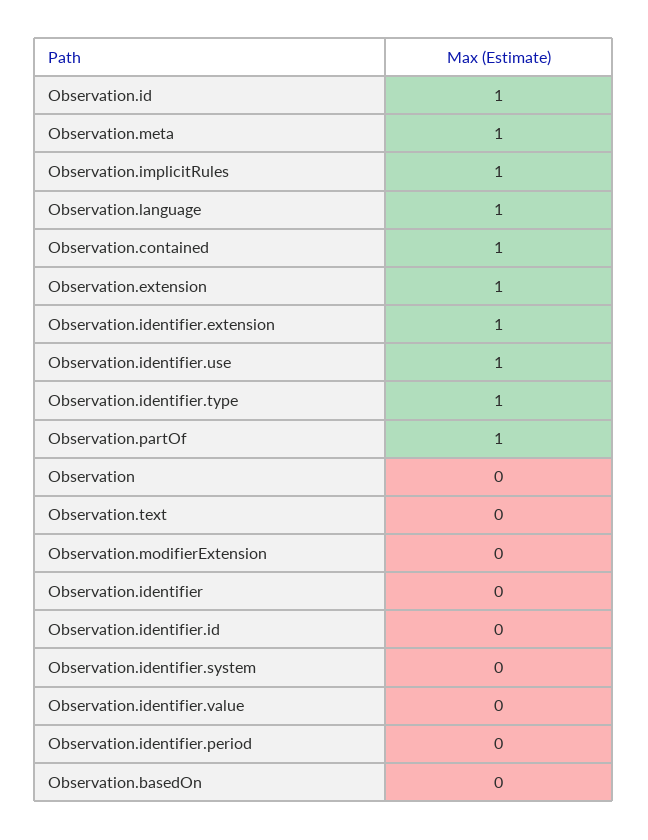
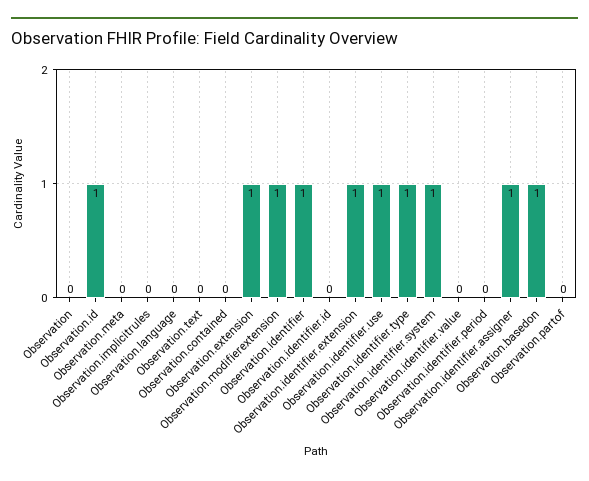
  {
    "Observation.id": 1,
-   "Observation.meta": 1,
+   "Observation.meta": 0,
-   "Observation.implicitRules": 1,
+   "Observation.implicitRules": 0,
-   "Observation.language": 1,
+   "Observation.language": 0,
-   "Observation.contained": 1,
+   "Observation.contained": 0,
    "Observation.extension": 1,
    "Observation.identifier.extension": 1,
    "Observation.identifier.use": 1,
    "Observation.identifier.type": 1,
-   "Observation.partOf": 1,
+   "Observation.partOf": 0,
    "Observation": 0,
    "Observation.text": 0,
-   "Observation.modifierExtension": 0,
+   "Observation.modifierExtension": 1,
-   "Observation.identifier": 0,
+   "Observation.identifier": 1,
    "Observation.identifier.id": 0,
-   "Observation.identifier.system": 0,
+   "Observation.identifier.system": 1,
    "Observation.identifier.value": 0,
    "Observation.identifier.period": 0,
-   "Observation.basedOn": 0
+   "Observation.basedOn": 1,
+   "Observation.identifier.assigner": 1
  }

